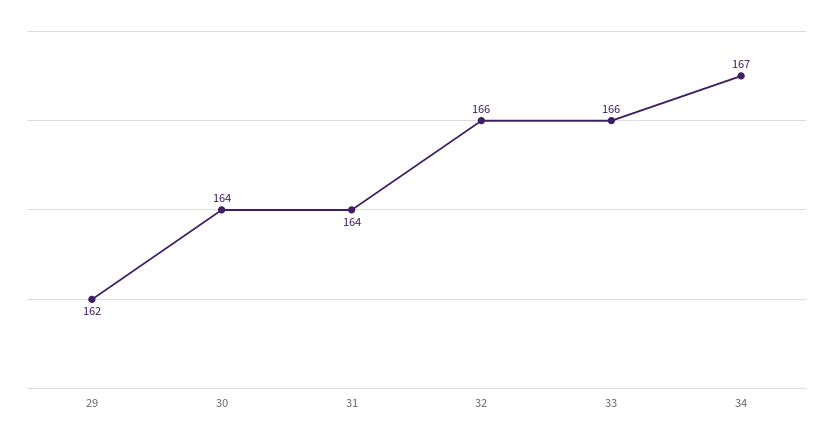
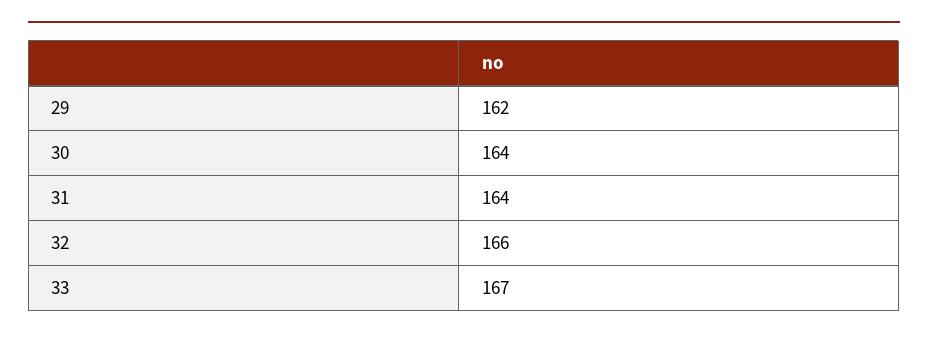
  {
    "29": 162,
    "30": 164,
    "31": 164,
    "32": 166,
-   "33": 166,
+   "33": 167
-   "34": 167
  }

